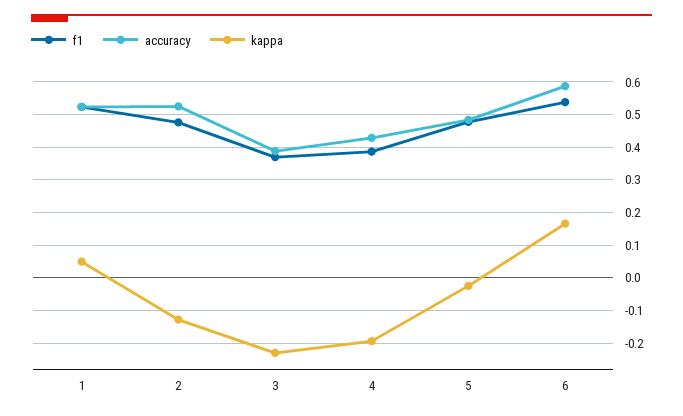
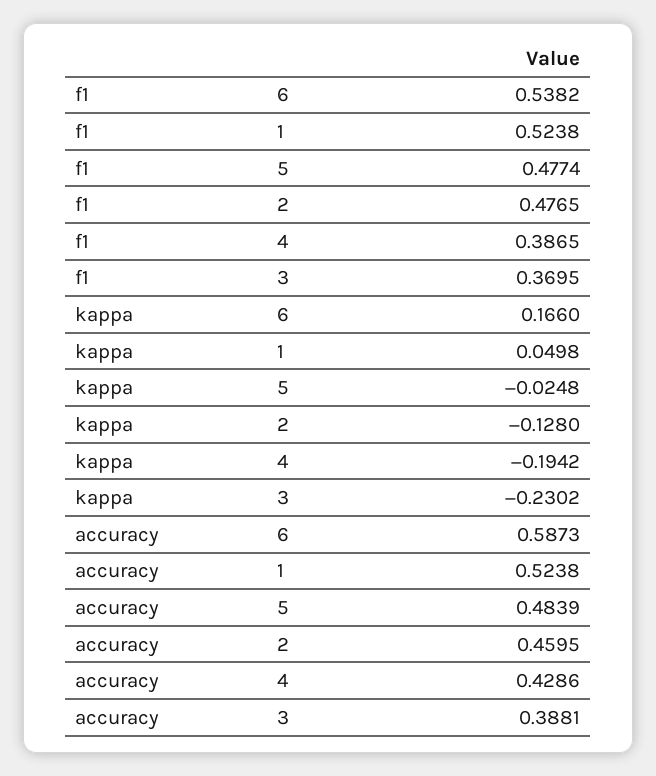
  {
    "f1": {
      "1": 0.5238,
      "2": 0.4765,
      "3": 0.3695,
      "4": 0.3865,
      "5": 0.4774,
      "6": 0.5382
    },
    "accuracy": {
      "1": 0.5238,
-     "2": 0.52,
+     "2": 0.4595,
      "3": 0.3881,
      "4": 0.4286,
      "5": 0.4839,
      "6": 0.5873
    },
    "kappa": {
      "1": 0.0498,
      "2": -0.128,
      "3": -0.2302,
      "4": -0.1942,
      "5": -0.0248,
      "6": 0.166
    }
  }

